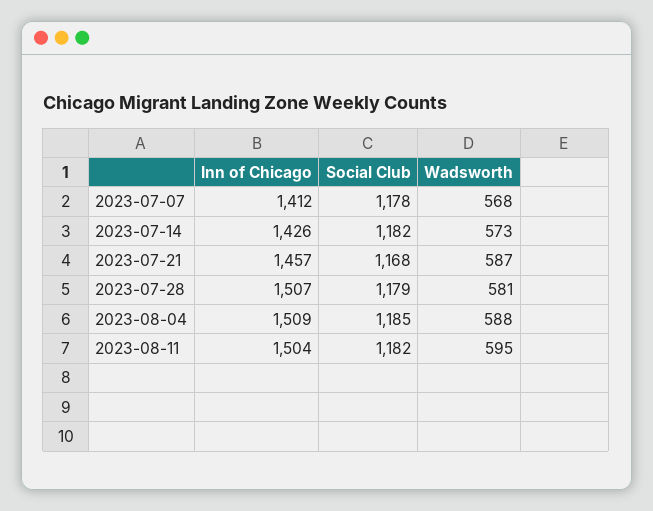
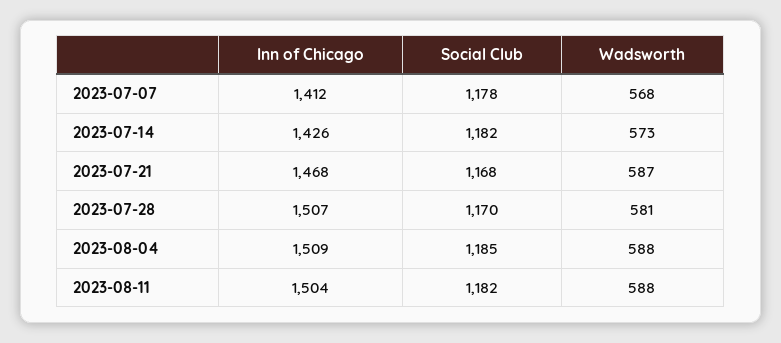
  {
    "Inn of Chicago": {
      "2023-07-07": 1412,
      "2023-07-14": 1426,
-     "2023-07-21": 1457,
+     "2023-07-21": 1468,
      "2023-07-28": 1507,
      "2023-08-04": 1509,
      "2023-08-11": 1504
    },
    "Social Club": {
      "2023-07-07": 1178,
      "2023-07-14": 1182,
      "2023-07-21": 1168,
-     "2023-07-28": 1179,
+     "2023-07-28": 1170,
      "2023-08-04": 1185,
      "2023-08-11": 1182
    },
    "Wadsworth": {
      "2023-07-07": 568,
      "2023-07-14": 573,
      "2023-07-21": 587,
      "2023-07-28": 581,
      "2023-08-04": 588,
-     "2023-08-11": 595
+     "2023-08-11": 588
    }
  }

